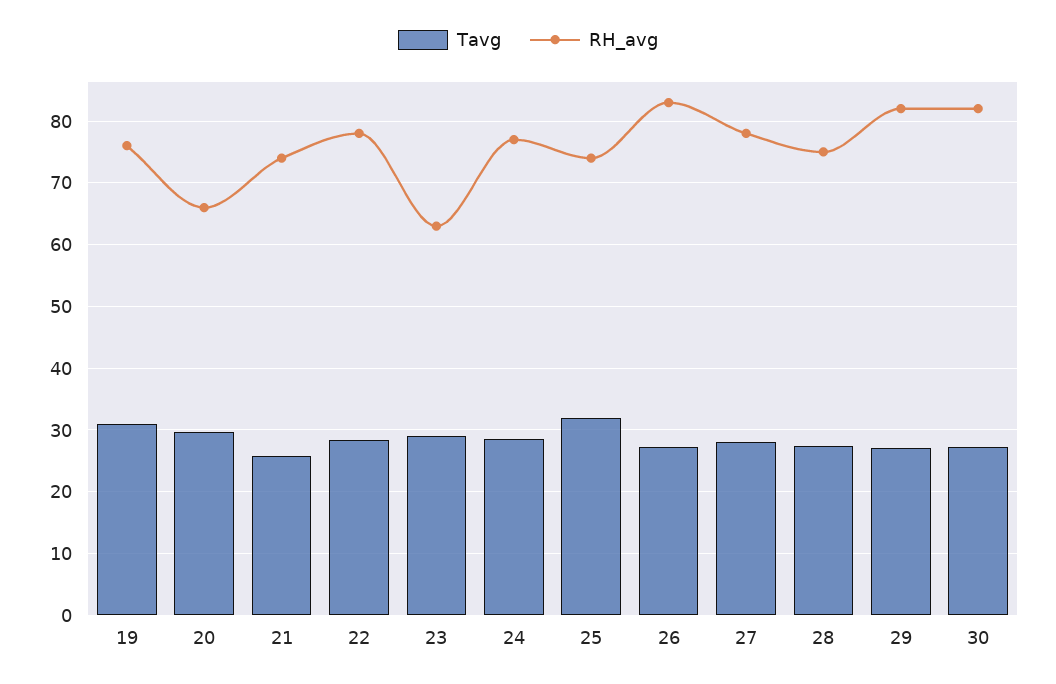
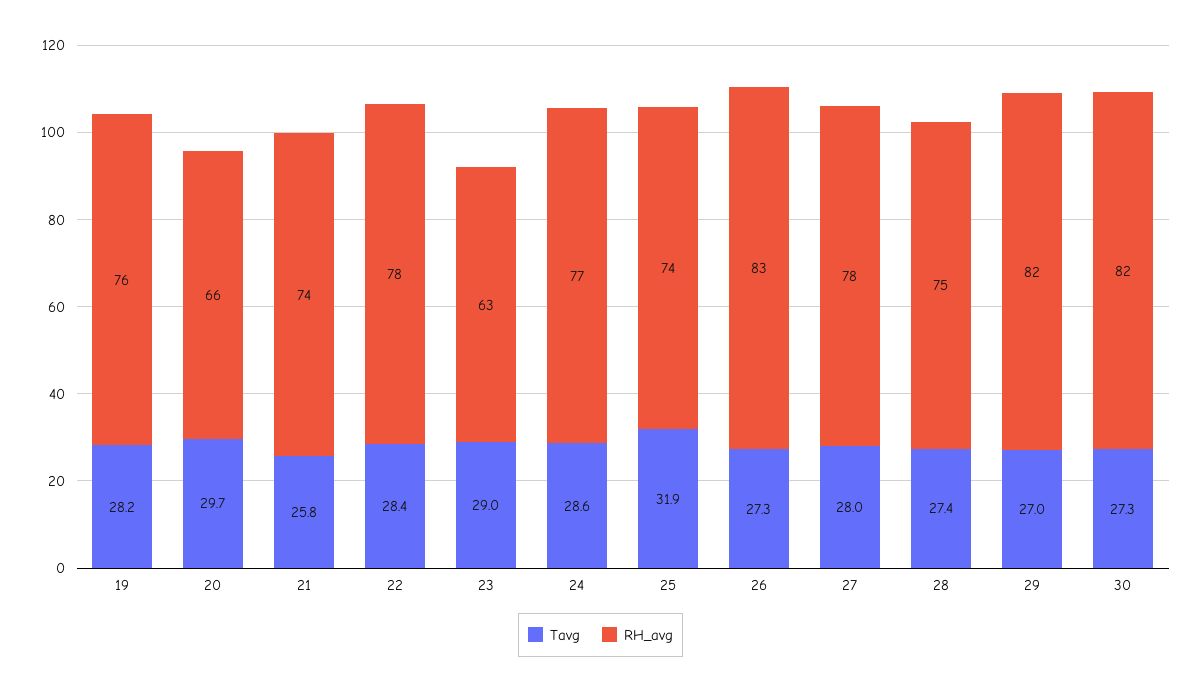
  {
    "Tavg": {
-     "19": 31,
+     "19": 28.2,
      "20": 29.7,
      "21": 25.8,
      "22": 28.4,
      "23": 29,
      "24": 28.6,
      "25": 31.9,
      "26": 27.3,
      "27": 28,
      "28": 27.4,
      "29": 27,
      "30": 27.3
    },
    "RH_avg": {
      "19": 76,
      "20": 66,
      "21": 74,
      "22": 78,
      "23": 63,
      "24": 77,
      "25": 74,
      "26": 83,
      "27": 78,
      "28": 75,
      "29": 82,
      "30": 82
    }
  }

